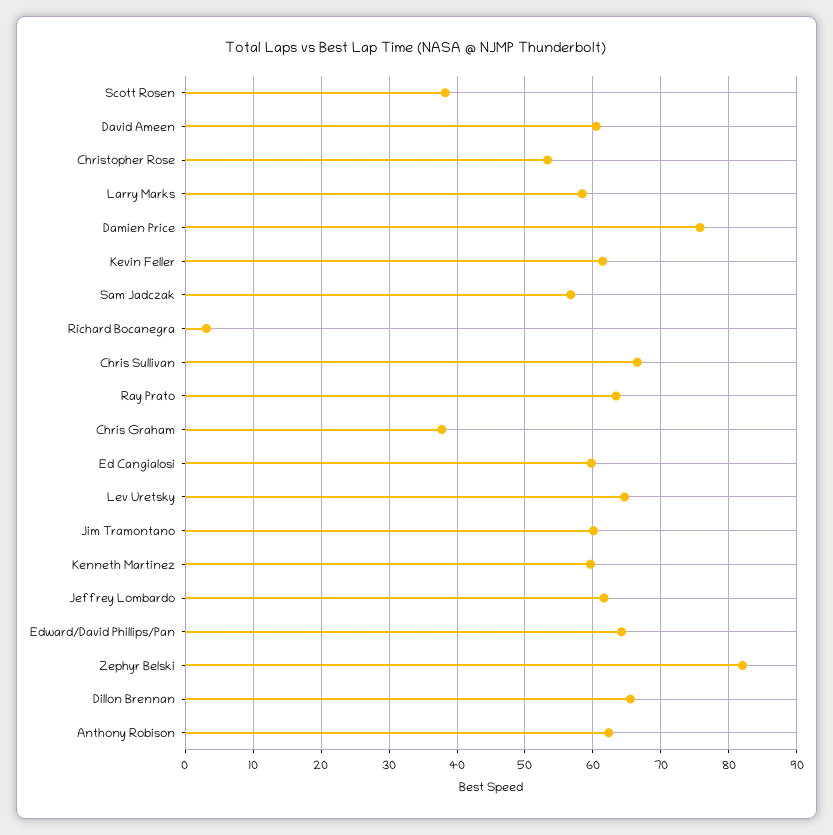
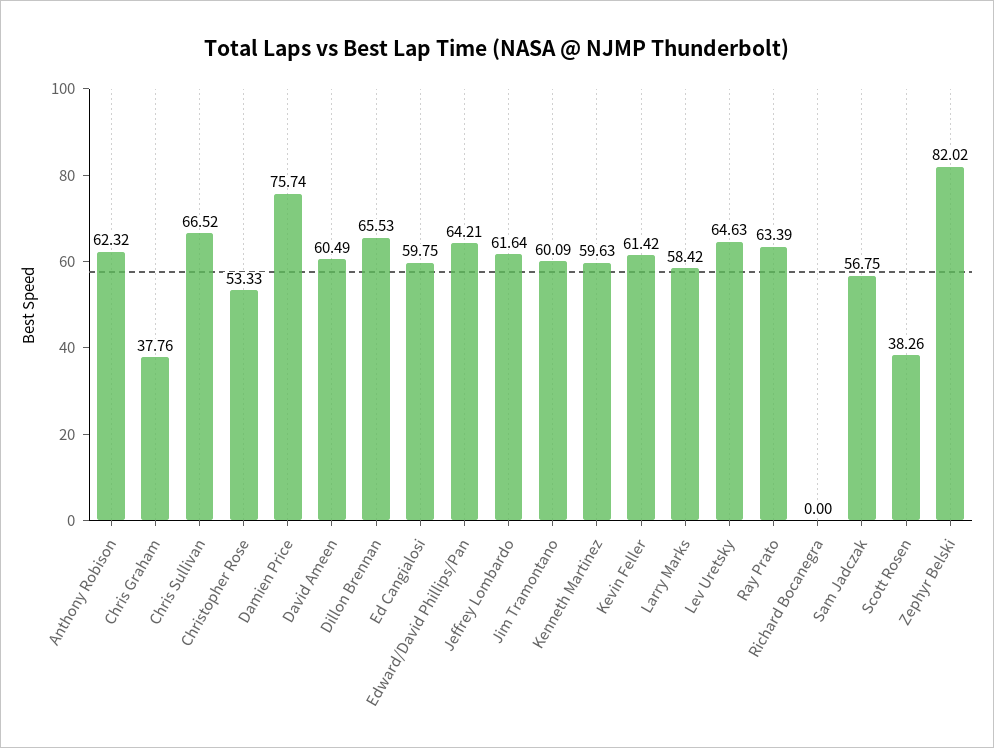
  {
    "Scott Rosen": 38.26,
    "David Ameen": 60.49,
    "Christopher Rose": 53.33,
    "Larry Marks": 58.42,
    "Damien Price": 75.74,
    "Kevin Feller": 61.42,
    "Sam Jadczak": 56.75,
-   "Richard Bocanegra": 3,
+   "Richard Bocanegra": 0,
    "Chris Sullivan": 66.52,
    "Ray Prato": 63.39,
    "Chris Graham": 37.76,
    "Ed Cangialosi": 59.75,
    "Lev Uretsky": 64.63,
    "Jim Tramontano": 60.09,
    "Kenneth Martinez": 59.63,
    "Jeffrey Lombardo": 61.64,
    "Edward/David Phillips/Pan": 64.21,
    "Zephyr Belski": 82.02,
    "Dillon Brennan": 65.53,
    "Anthony Robison": 62.32
  }

